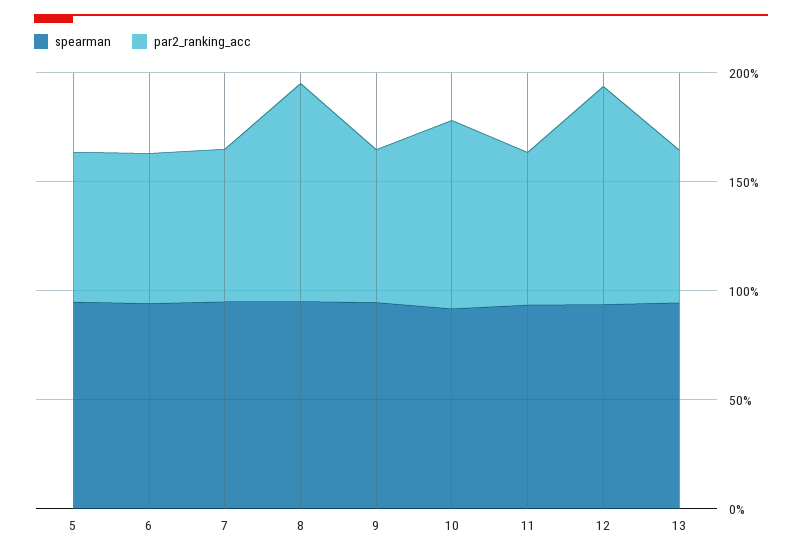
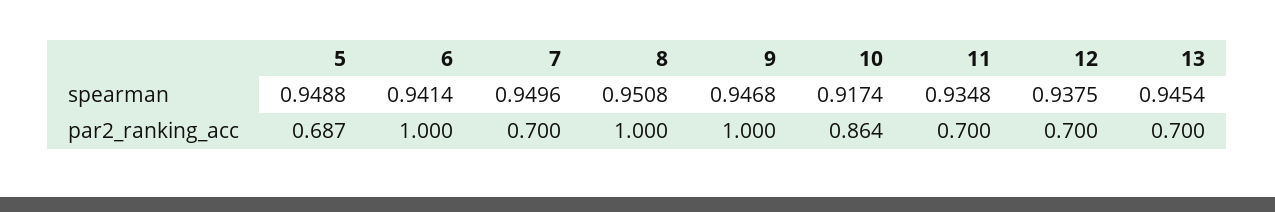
  {
    "spearman": {
      "5": 0.9488,
      "6": 0.9414,
      "7": 0.9496,
      "8": 0.9508,
      "9": 0.9468,
      "10": 0.9174,
      "11": 0.9348,
      "12": 0.9375,
      "13": 0.9454
    },
    "par2_ranking_acc": {
      "5": 0.687,
-     "6": 0.7,
+     "6": 1,
      "7": 0.7,
      "8": 1,
-     "9": 0.7,
+     "9": 1,
      "10": 0.864,
      "11": 0.7,
-     "12": 1,
+     "12": 0.7,
      "13": 0.7
    }
  }

